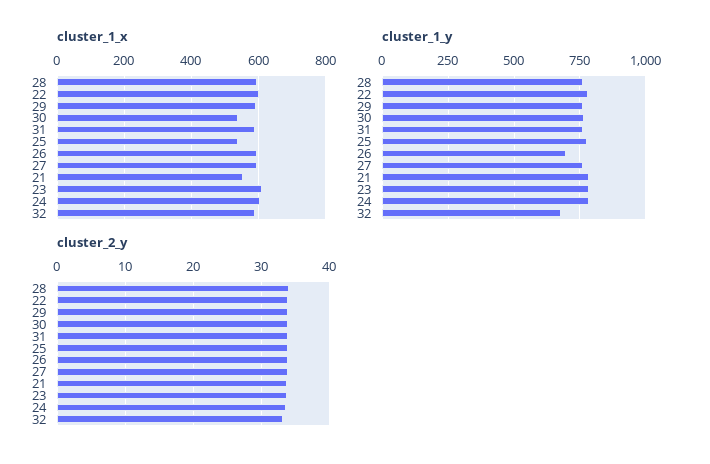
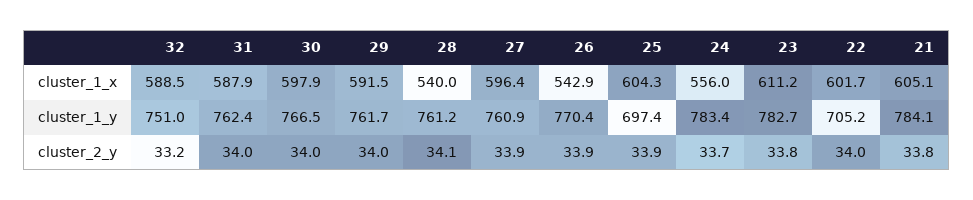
  {
    "cluster_1_x": {
-     "28": 600,
+     "28": 540,
      "22": 601.7,
      "29": 591.5,
-     "30": 540,
+     "30": 597.9,
      "31": 587.9,
-     "25": 540,
+     "25": 604.3,
-     "26": 600,
+     "26": 542.9,
      "27": 596.4,
-     "21": 560,
+     "21": 605.1,
      "23": 611.2,
-     "24": 600,
+     "24": 556,
      "32": 588.5
    },
    "cluster_1_y": {
      "28": 761.2,
-     "22": 775,
+     "22": 705.2,
      "29": 761.7,
      "30": 766.5,
      "31": 762.4,
-     "25": 775,
+     "25": 697.4,
-     "26": 700,
+     "26": 770.4,
      "27": 760.9,
      "21": 784.1,
      "23": 782.7,
      "24": 783.4,
-     "32": 675
+     "32": 751
    },
    "cluster_2_y": {
      "28": 34.1,
      "22": 34,
      "29": 34,
      "30": 34,
      "31": 34,
      "25": 33.9,
      "26": 33.9,
      "27": 33.9,
      "21": 33.8,
      "23": 33.8,
      "24": 33.7,
      "32": 33.2
    }
  }

